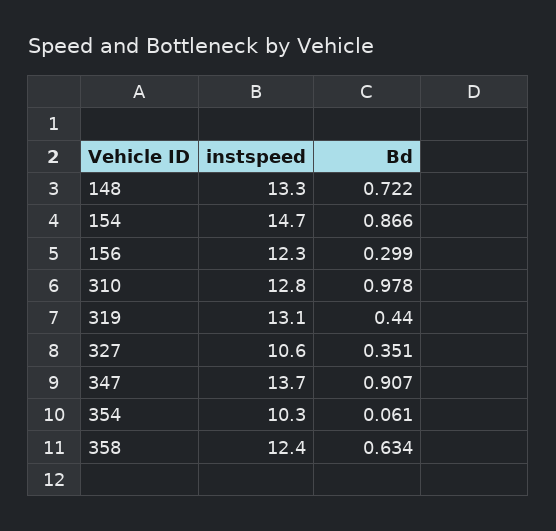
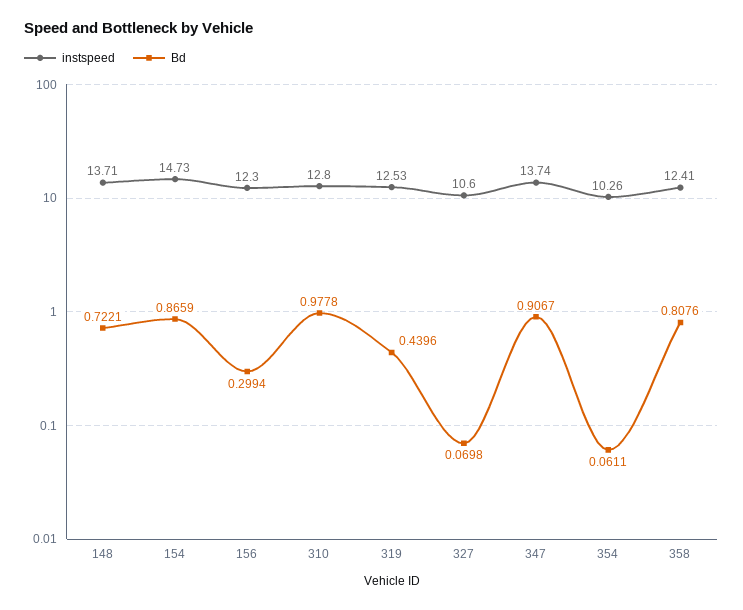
  {
    "instspeed": {
-     "148": 13.3,
+     "148": 13.71,
      "154": 14.73,
      "156": 12.3,
      "310": 12.8,
-     "319": 13.1,
+     "319": 12.53,
      "327": 10.6,
      "347": 13.74,
      "354": 10.26,
      "358": 12.41
    },
    "Bd": {
      "148": 0.7221,
      "154": 0.8659,
      "156": 0.2994,
      "310": 0.9778,
      "319": 0.4396,
-     "327": 0.351,
+     "327": 0.0698,
      "347": 0.9067,
      "354": 0.0611,
-     "358": 0.634
+     "358": 0.8076
    }
  }

